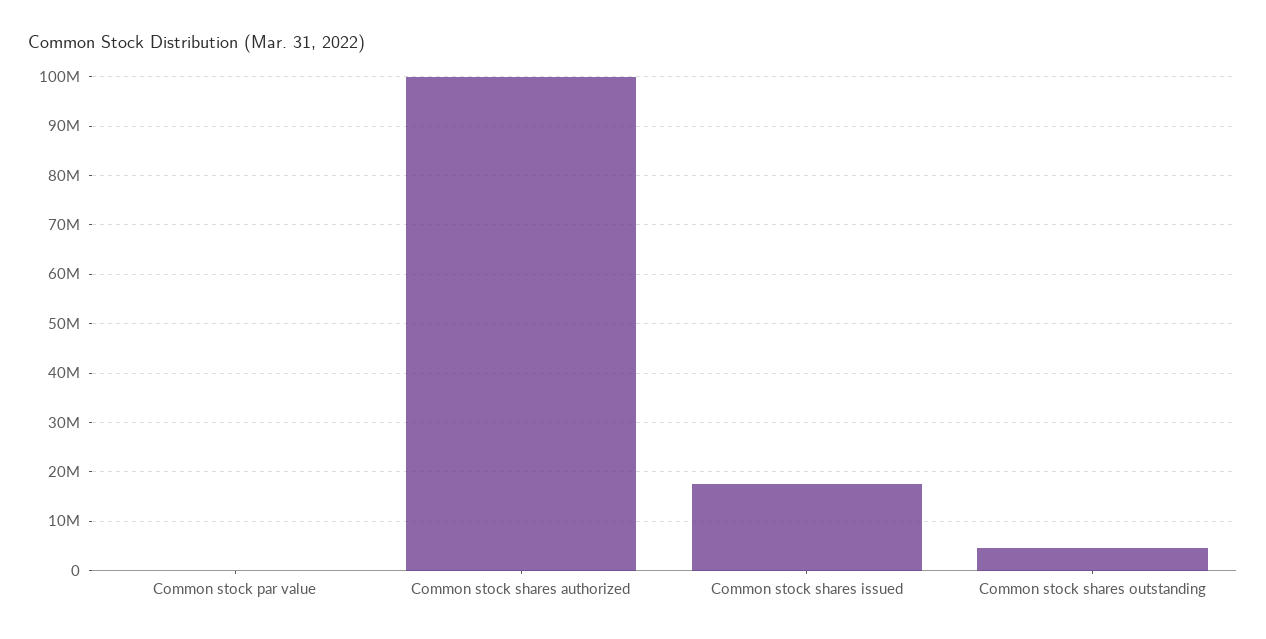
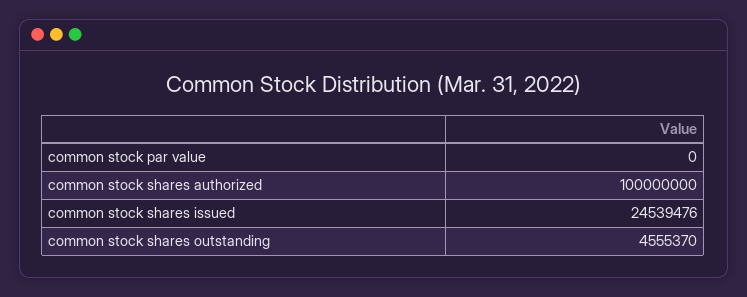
  {
    "Common stock par value": 0,
    "Common stock shares authorized": 100000000,
-   "Common stock shares issued": 18000000,
+   "Common stock shares issued": 24539476,
    "Common stock shares outstanding": 4555370
  }

